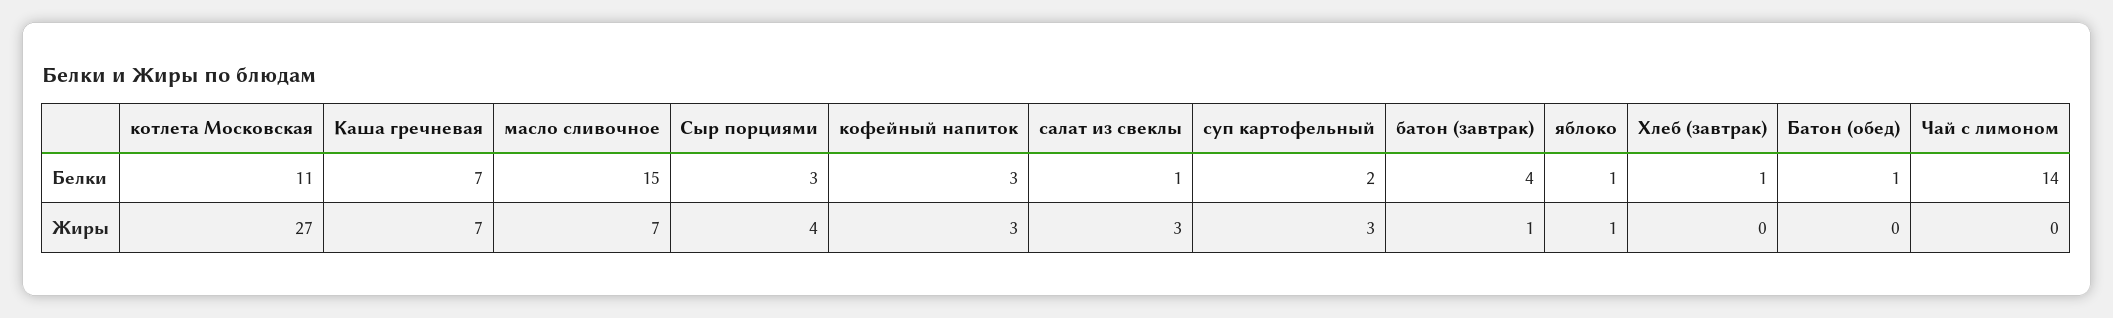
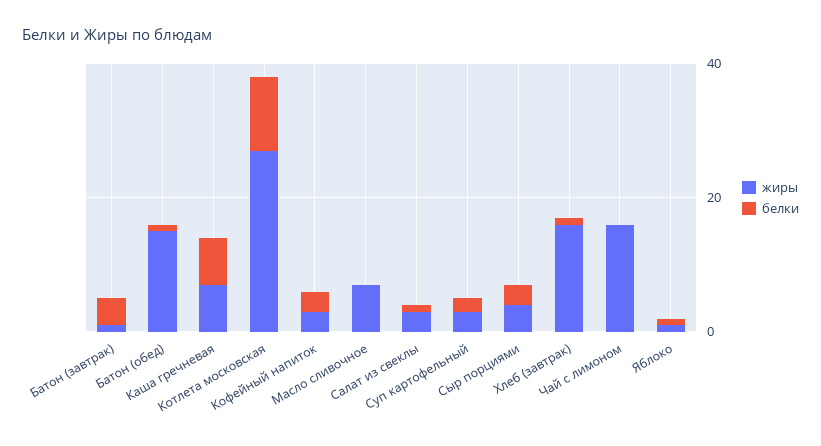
  {
    "Белки": {
      "котлета Московская": 11,
      "Каша гречневая": 7,
-     "масло сливочное": 15,
+     "масло сливочное": 0,
      "Сыр порциями": 3,
      "кофейный напиток": 3,
      "салат из свеклы": 1,
      "суп картофельный": 2,
      "батон (завтрак)": 4,
      "яблоко": 1,
      "Хлеб (завтрак)": 1,
      "Батон (обед)": 1,
-     "Чай с лимоном": 14
+     "Чай с лимоном": 0
    },
    "Жиры": {
      "котлета Московская": 27,
      "Каша гречневая": 7,
      "масло сливочное": 7,
      "Сыр порциями": 4,
      "кофейный напиток": 3,
      "салат из свеклы": 3,
      "суп картофельный": 3,
      "батон (завтрак)": 1,
      "яблоко": 1,
-     "Хлеб (завтрак)": 0,
+     "Хлеб (завтрак)": 15,
-     "Батон (обед)": 0,
+     "Батон (обед)": 15,
-     "Чай с лимоном": 0
+     "Чай с лимоном": 15
    }
  }

